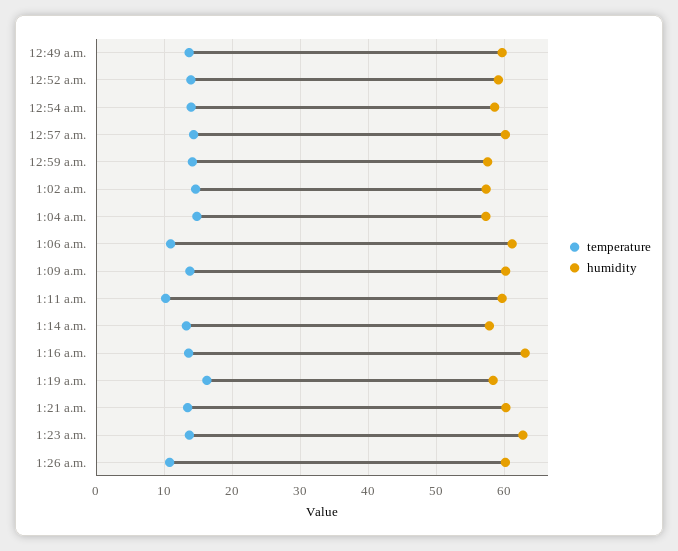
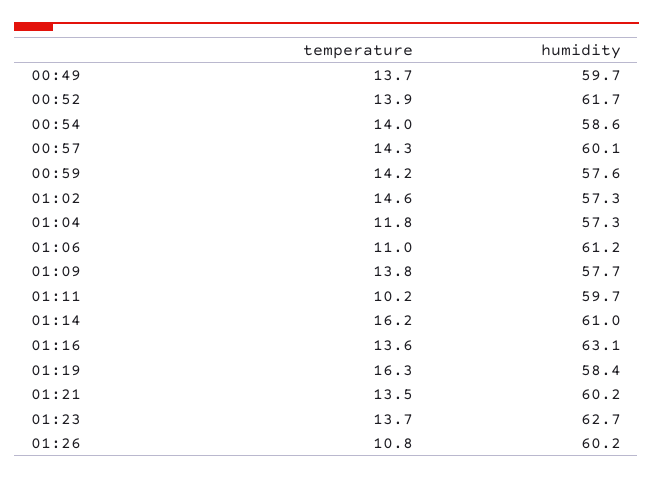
  {
    "temperature": {
      "12:49 a.m.": 13.7,
      "12:52 a.m.": 13.9,
      "12:54 a.m.": 14,
      "12:57 a.m.": 14.3,
      "12:59 a.m.": 14.2,
      "1:02 a.m.": 14.6,
-     "1:04 a.m.": 15,
+     "1:04 a.m.": 11.8,
      "1:06 a.m.": 11,
      "1:09 a.m.": 13.8,
      "1:11 a.m.": 10.2,
-     "1:14 a.m.": 13,
+     "1:14 a.m.": 16.2,
      "1:16 a.m.": 13.6,
      "1:19 a.m.": 16.3,
      "1:21 a.m.": 13.5,
      "1:23 a.m.": 13.7,
      "1:26 a.m.": 10.8
    },
    "humidity": {
      "12:49 a.m.": 59.7,
-     "12:52 a.m.": 59,
+     "12:52 a.m.": 61.7,
      "12:54 a.m.": 58.6,
      "12:57 a.m.": 60.1,
      "12:59 a.m.": 57.6,
      "1:02 a.m.": 57.3,
      "1:04 a.m.": 57.3,
      "1:06 a.m.": 61.2,
-     "1:09 a.m.": 60,
+     "1:09 a.m.": 57.7,
      "1:11 a.m.": 59.7,
-     "1:14 a.m.": 58,
+     "1:14 a.m.": 61,
      "1:16 a.m.": 63.1,
      "1:19 a.m.": 58.4,
      "1:21 a.m.": 60.2,
      "1:23 a.m.": 62.7,
      "1:26 a.m.": 60.2
    }
  }

